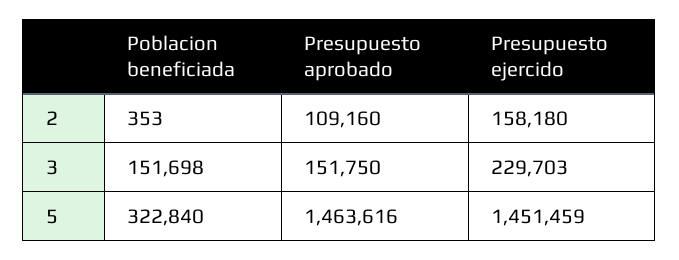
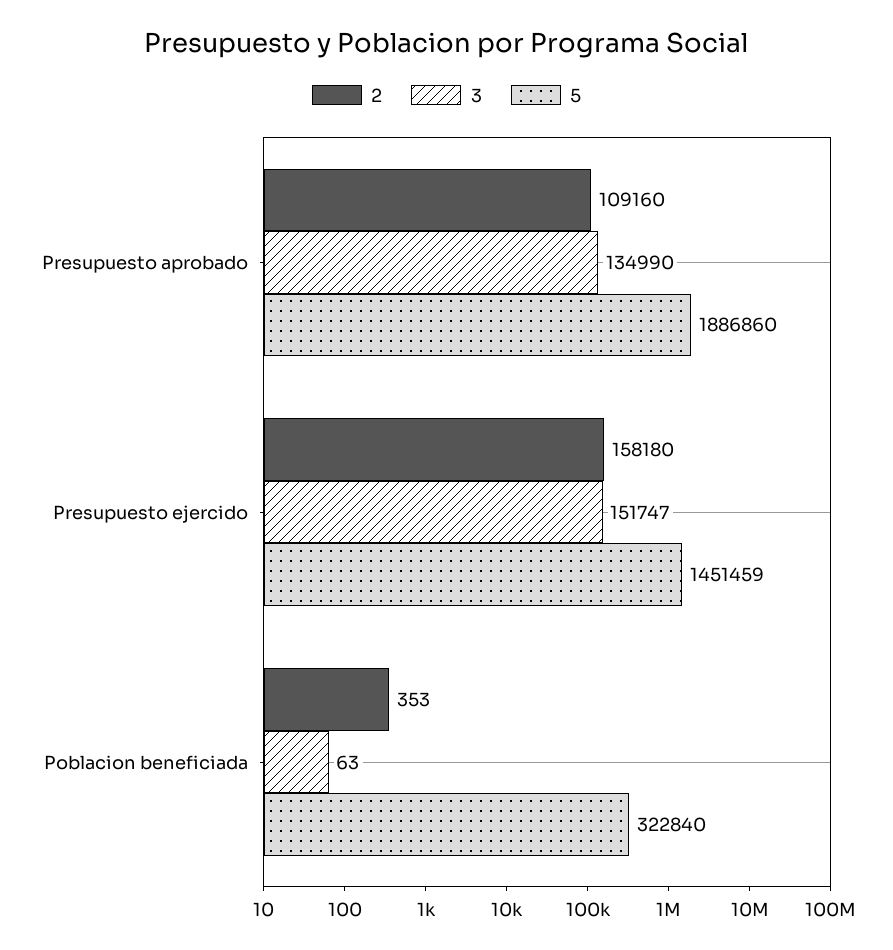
  {
    "2": {
      "Poblacion beneficiada": 353,
      "Presupuesto aprobado": 109160,
      "Presupuesto ejercido": 158180
    },
    "3": {
-     "Poblacion beneficiada": 151698,
+     "Poblacion beneficiada": 63,
-     "Presupuesto aprobado": 151750,
+     "Presupuesto aprobado": 134990,
-     "Presupuesto ejercido": 229703
+     "Presupuesto ejercido": 151747
    },
    "5": {
      "Poblacion beneficiada": 322840,
-     "Presupuesto aprobado": 1463616,
+     "Presupuesto aprobado": 1886860,
      "Presupuesto ejercido": 1451459
    }
  }

